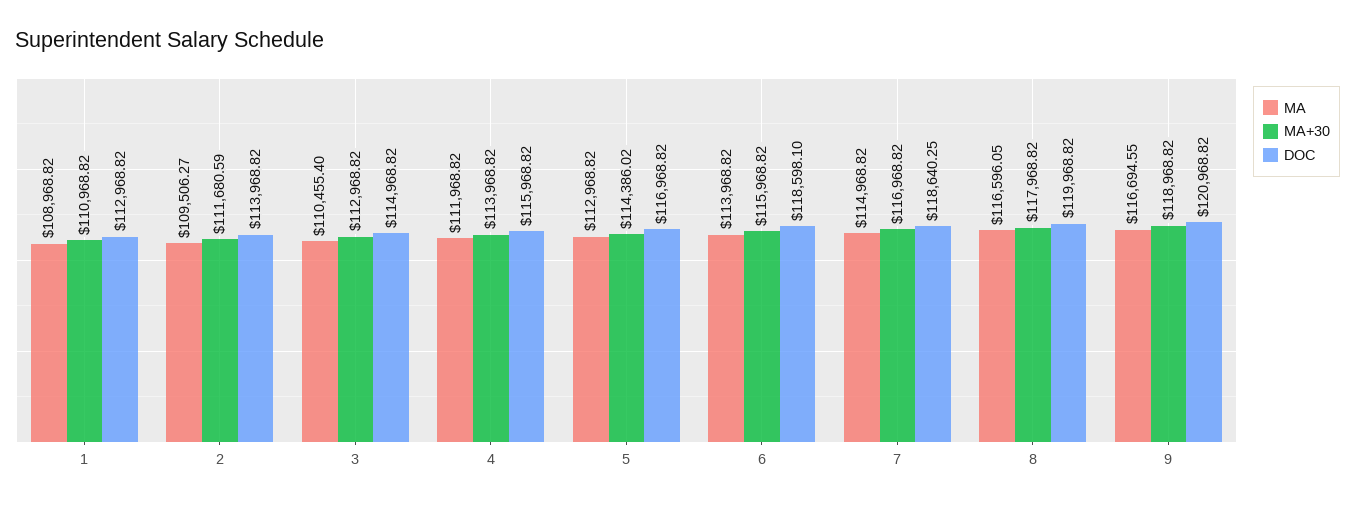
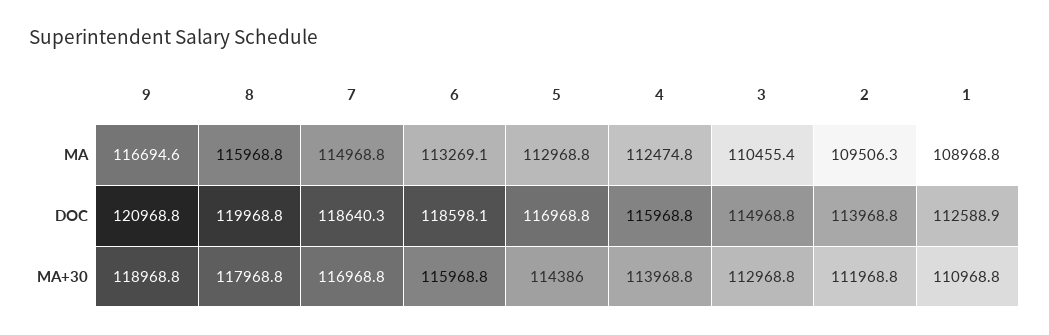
  {
    "MA": {
      "1": 108968.82,
      "2": 109506.27,
      "3": 110455.4,
-     "4": 111968.82,
+     "4": 112474.8,
      "5": 112968.82,
-     "6": 113968.82,
+     "6": 113269.1,
      "7": 114968.82,
-     "8": 116596.05,
+     "8": 115968.8,
      "9": 116694.55
    },
    "MA+30": {
      "1": 110968.82,
-     "2": 111680.59,
+     "2": 111968.8,
      "3": 112968.82,
      "4": 113968.82,
      "5": 114386.02,
      "6": 115968.82,
      "7": 116968.82,
      "8": 117968.82,
      "9": 118968.82
    },
    "DOC": {
-     "1": 112968.82,
+     "1": 112588.9,
      "2": 113968.82,
      "3": 114968.82,
      "4": 115968.82,
      "5": 116968.82,
      "6": 118598.1,
      "7": 118640.25,
      "8": 119968.82,
      "9": 120968.82
    }
  }

